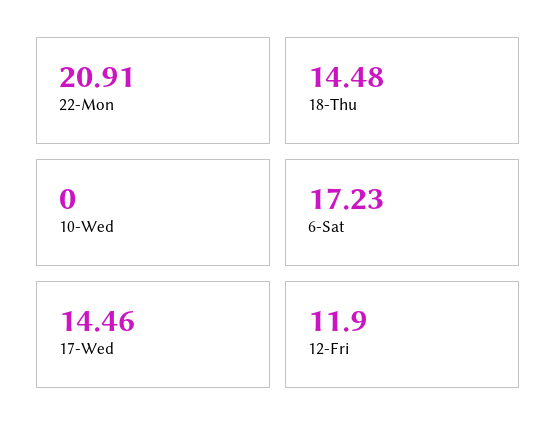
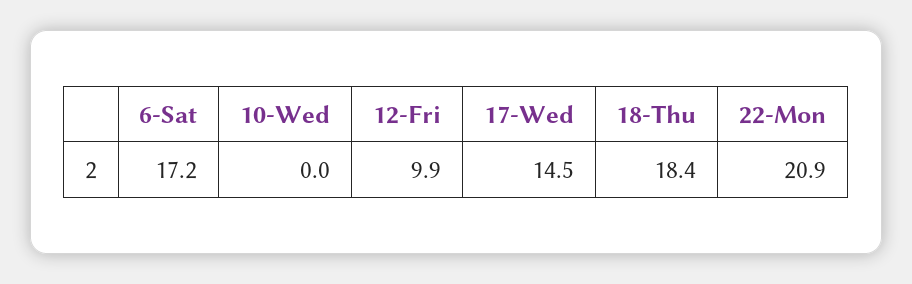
  {
    "22-Mon": 20.91,
-   "18-Thu": 14.48,
+   "18-Thu": 18.4,
    "10-Wed": 0,
    "6-Sat": 17.23,
    "17-Wed": 14.46,
-   "12-Fri": 11.9
+   "12-Fri": 9.9
  }

